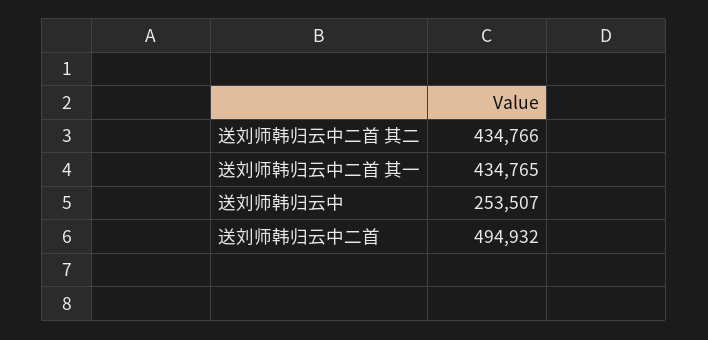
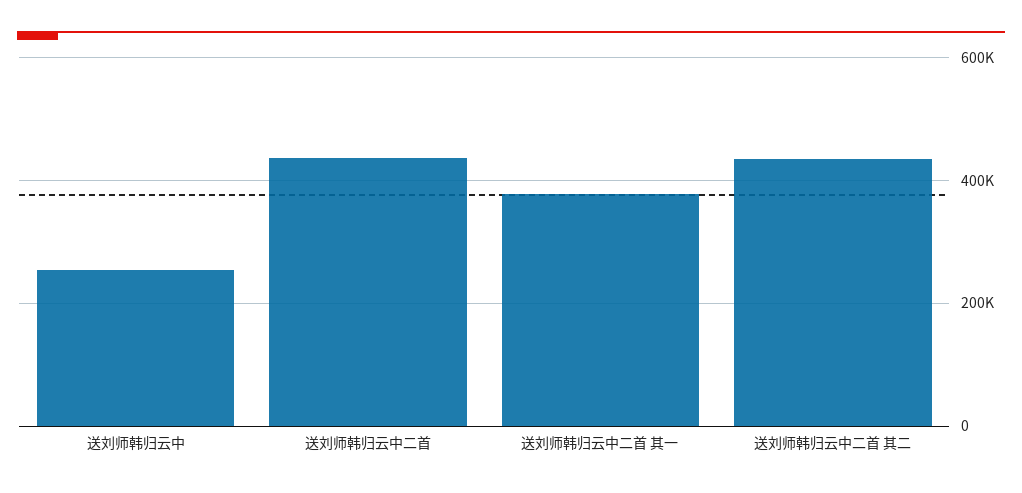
  {
    "送刘师韩归云中二首 其二": 434766,
-   "送刘师韩归云中二首 其一": 434765,
+   "送刘师韩归云中二首 其一": 380000,
    "送刘师韩归云中": 253507,
-   "送刘师韩归云中二首": 494932
+   "送刘师韩归云中二首": 440000
  }

